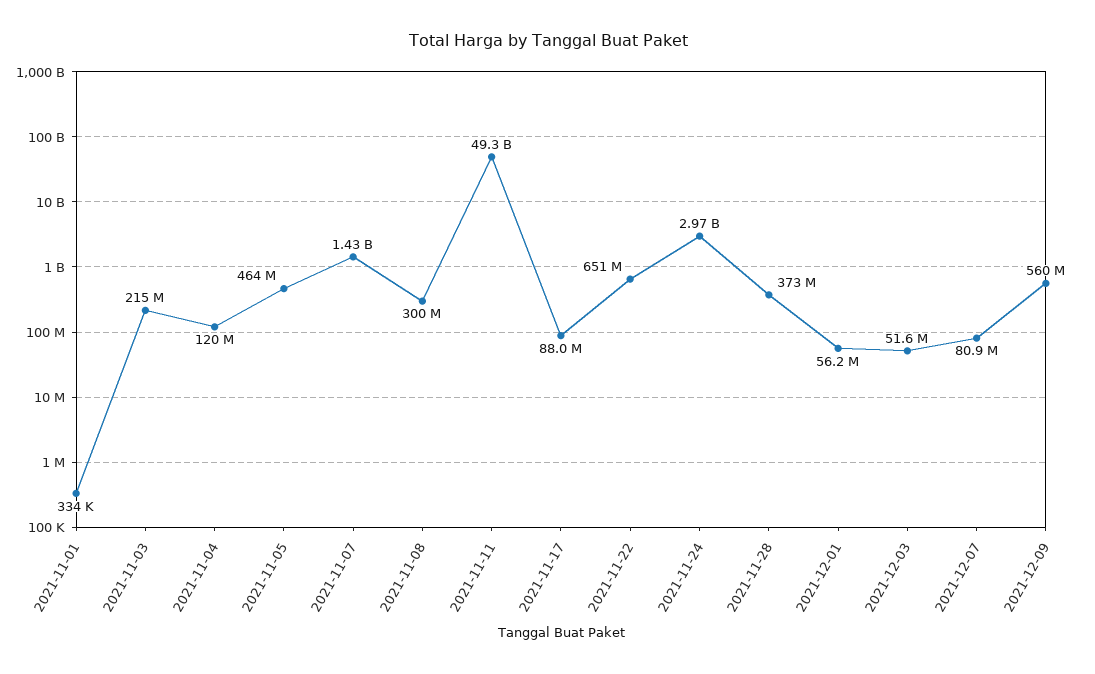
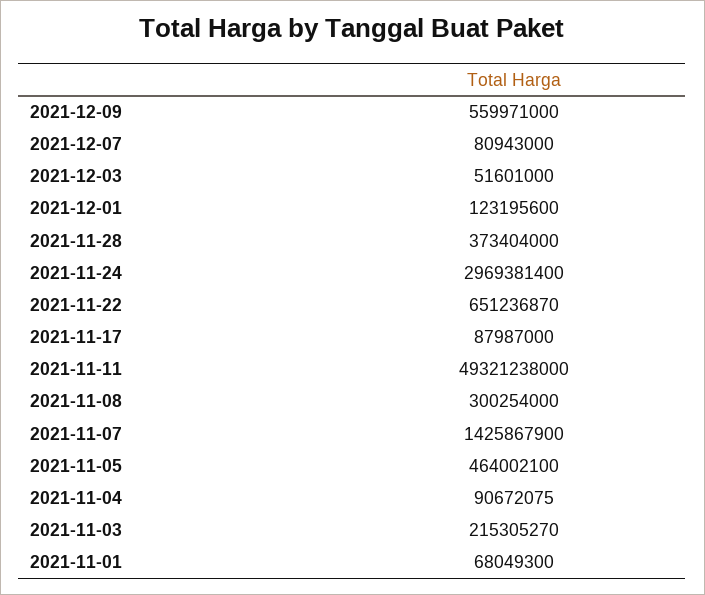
  {
-   "2021-11-01": 334000,
+   "2021-11-01": 68049300,
    "2021-11-03": 215305270,
-   "2021-11-04": 120000000,
+   "2021-11-04": 90672075,
    "2021-11-05": 464002100,
    "2021-11-07": 1425867900,
    "2021-11-08": 300254000,
    "2021-11-11": 49321238000,
    "2021-11-17": 87987000,
    "2021-11-22": 651236870,
    "2021-11-24": 2969381400,
    "2021-11-28": 373404000,
-   "2021-12-01": 56200000,
+   "2021-12-01": 123195600,
    "2021-12-03": 51601000,
    "2021-12-07": 80943000,
    "2021-12-09": 559971000
  }

